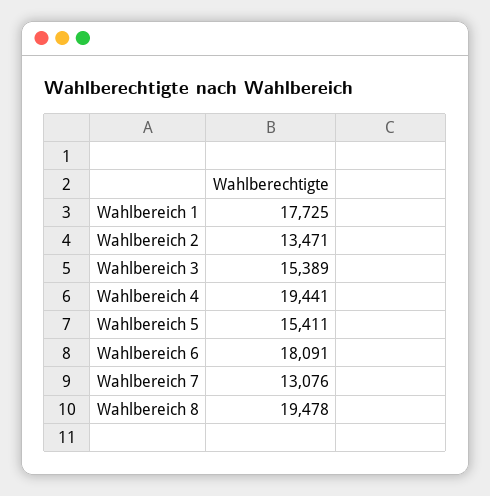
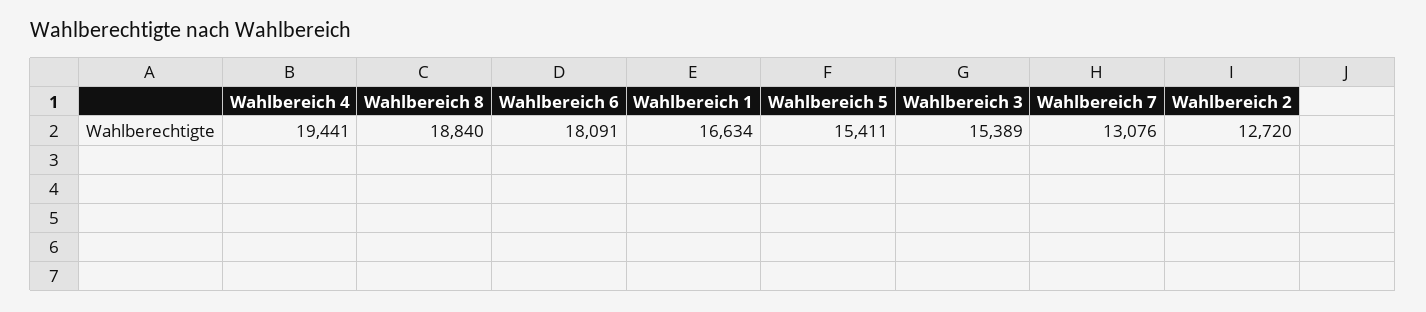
  {
-   "Wahlbereich 1": 17725,
+   "Wahlbereich 1": 16634,
-   "Wahlbereich 2": 13471,
+   "Wahlbereich 2": 12720,
    "Wahlbereich 3": 15389,
    "Wahlbereich 4": 19441,
    "Wahlbereich 5": 15411,
    "Wahlbereich 6": 18091,
    "Wahlbereich 7": 13076,
-   "Wahlbereich 8": 19478
+   "Wahlbereich 8": 18840
  }

